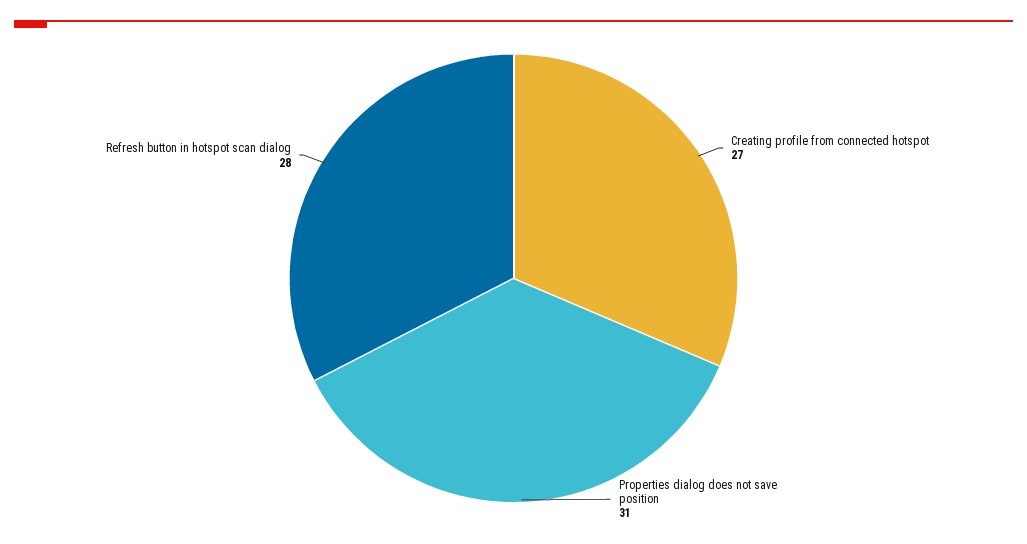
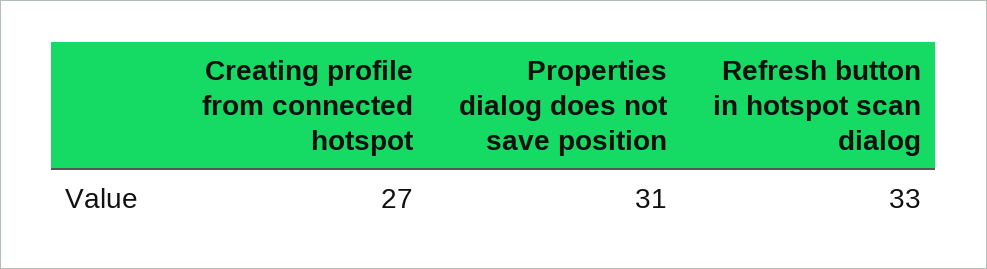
  {
    "Creating profile from connected hotspot": 27,
    "Properties dialog does not save position": 31,
-   "Refresh button in hotspot scan dialog": 28
+   "Refresh button in hotspot scan dialog": 33
  }

